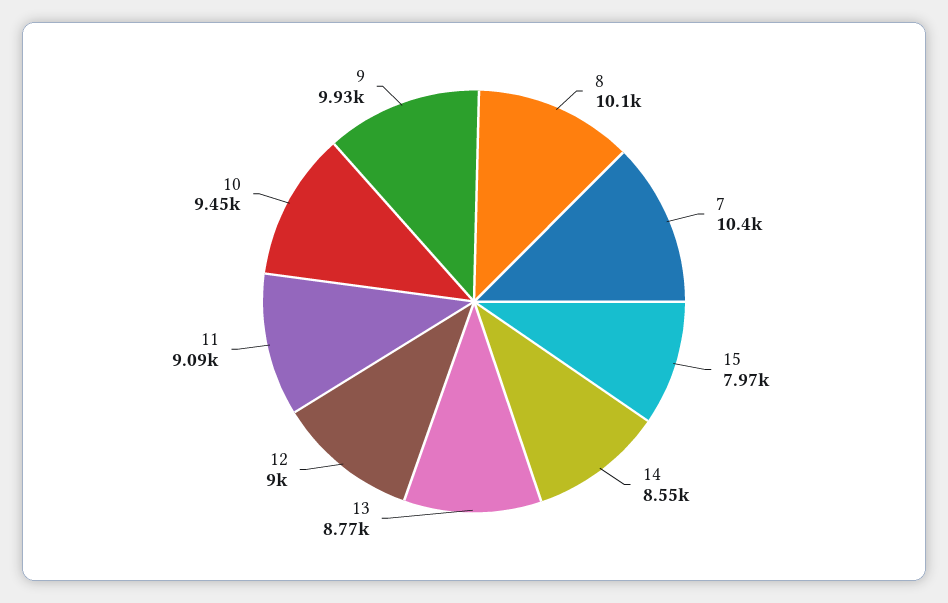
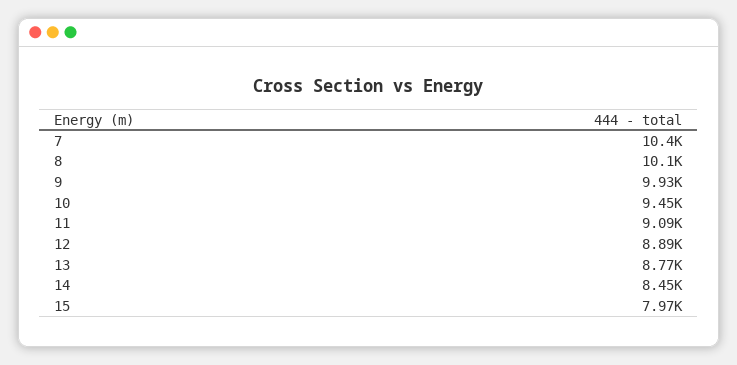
  {
    "8": 10100,
    "7": 10400,
    "15": 7970,
-   "14": 8550,
+   "14": 8450,
    "13": 8770,
-   "12": 9000,
+   "12": 8890,
    "11": 9090,
    "10": 9450,
    "9": 9930
  }

